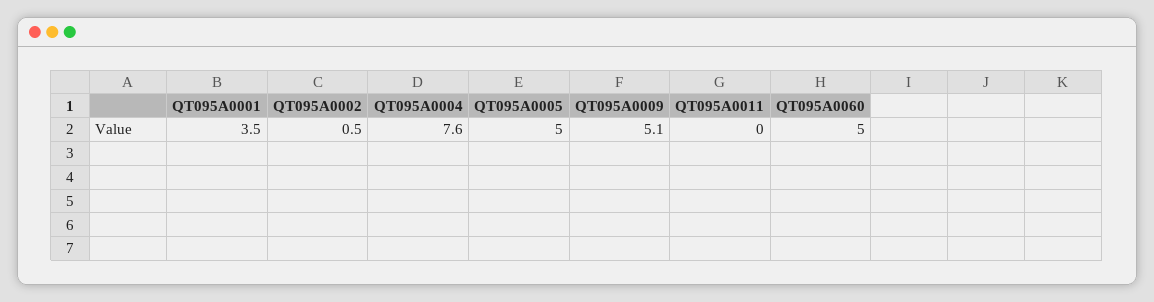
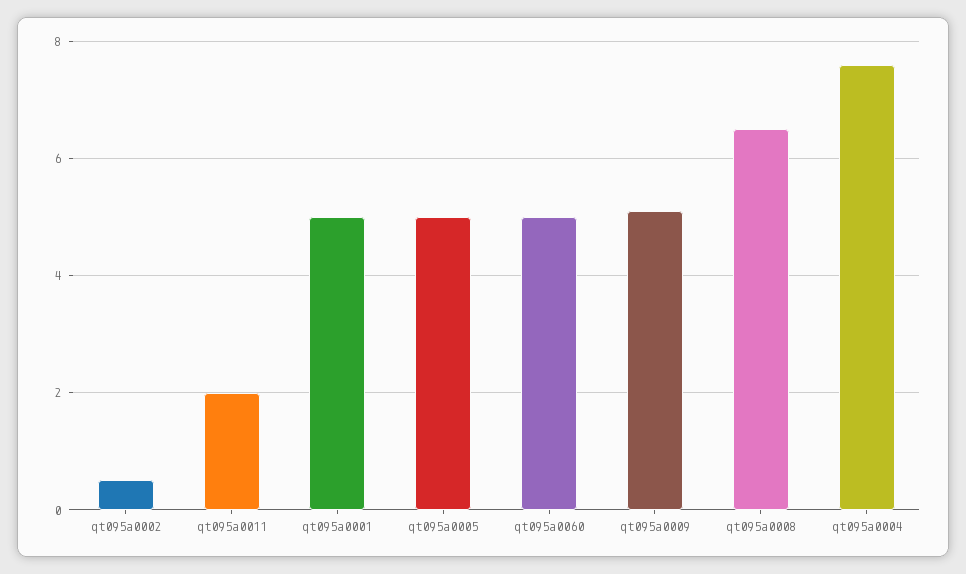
  {
-   "QT095A0001": 3.5,
+   "QT095A0001": 5,
    "QT095A0002": 0.5,
    "QT095A0004": 7.6,
    "QT095A0005": 5,
    "QT095A0009": 5.1,
-   "QT095A0011": 0,
+   "QT095A0011": 2,
-   "QT095A0060": 5
+   "QT095A0060": 5,
+   "qt095a0008": 6.5
  }

